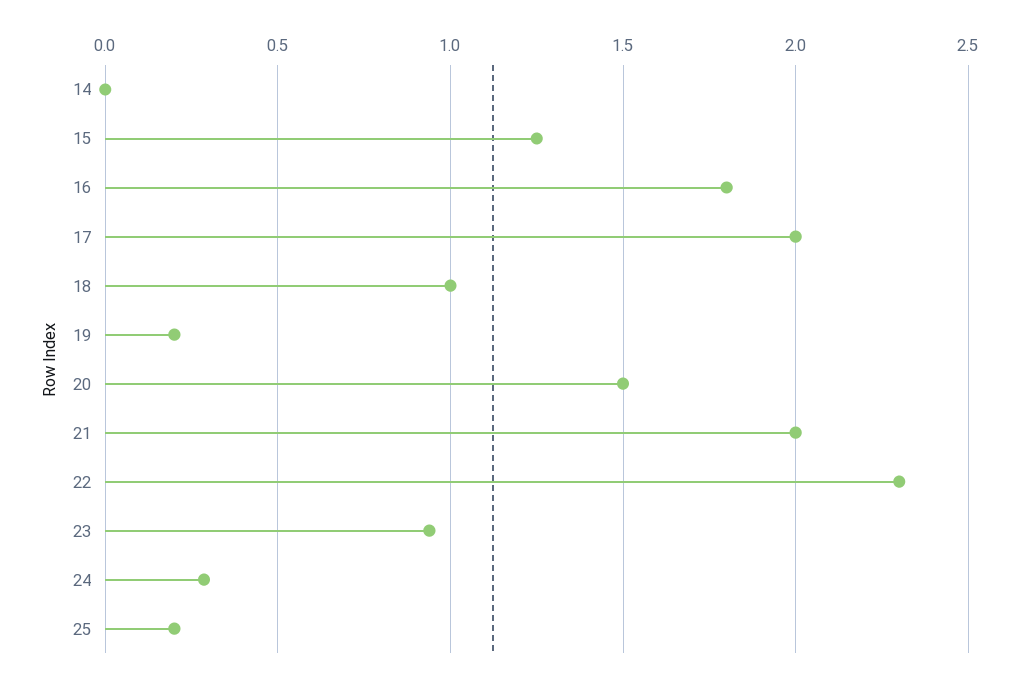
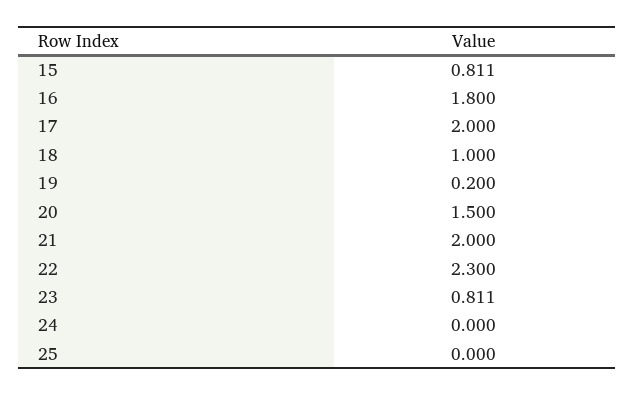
  {
-   "14": 0,
-   "15": 1.25,
+   "15": 0.811,
    "16": 1.8,
    "17": 2,
    "18": 1,
    "19": 0.2,
    "20": 1.5,
    "21": 2,
    "22": 2.3,
-   "23": 0.95,
+   "23": 0.811,
-   "24": 0.3,
+   "24": 0,
-   "25": 0.2
+   "25": 0
  }

